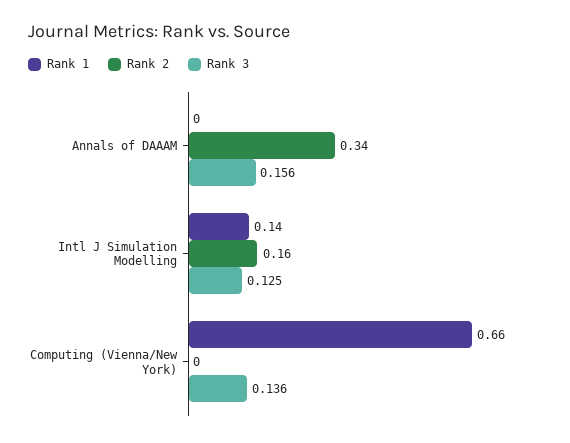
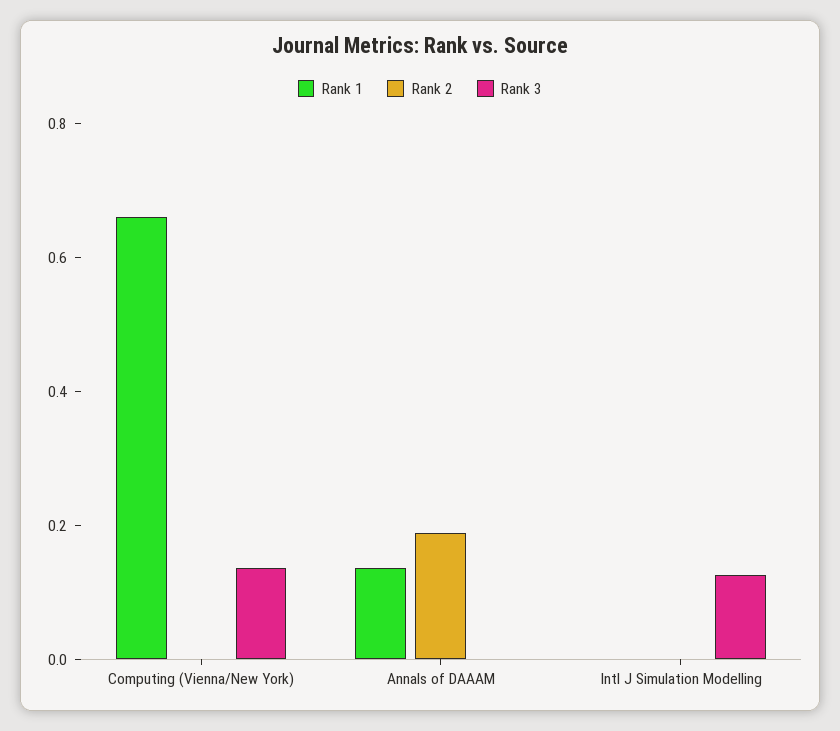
  {
    "Rank 1": {
-     "Annals of DAAAM": 0,
+     "Annals of DAAAM": 0.15,
-     "Intl J Simulation Modelling": 0.14,
+     "Intl J Simulation Modelling": 0,
      "Computing (Vienna/New York)": 0.66
    },
    "Rank 2": {
-     "Annals of DAAAM": 0.34,
+     "Annals of DAAAM": 0.2,
-     "Intl J Simulation Modelling": 0.16,
+     "Intl J Simulation Modelling": 0,
      "Computing (Vienna/New York)": 0
    },
    "Rank 3": {
-     "Annals of DAAAM": 0.156,
+     "Annals of DAAAM": 0,
      "Intl J Simulation Modelling": 0.125,
      "Computing (Vienna/New York)": 0.136
    }
  }

